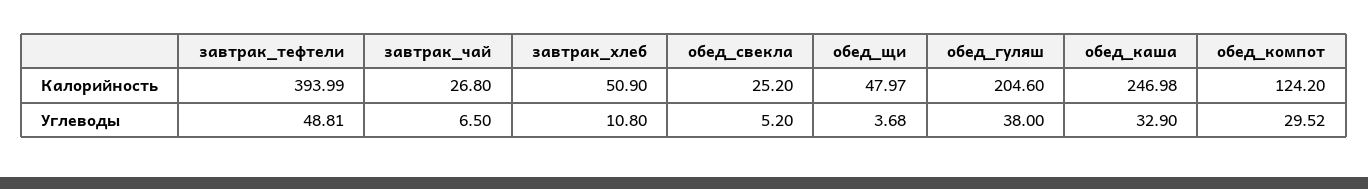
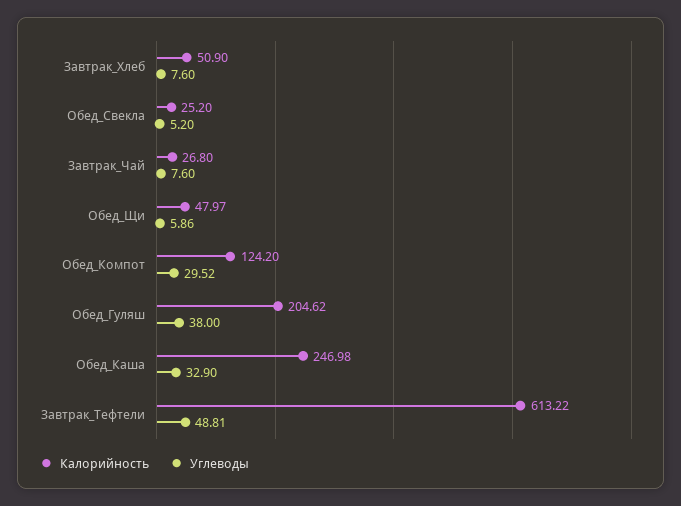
  {
    "Калорийность": {
-     "завтрак_тефтели": 393.99,
+     "завтрак_тефтели": 613.22,
      "завтрак_чай": 26.8,
      "завтрак_хлеб": 50.9,
      "обед_свекла": 25.2,
      "обед_щи": 47.97,
-     "обед_гуляш": 204.6,
+     "обед_гуляш": 204.62,
      "обед_каша": 246.98,
      "обед_компот": 124.2
    },
    "Углеводы": {
      "завтрак_тефтели": 48.81,
-     "завтрак_чай": 6.5,
+     "завтрак_чай": 7.6,
-     "завтрак_хлеб": 10.8,
+     "завтрак_хлеб": 7.6,
      "обед_свекла": 5.2,
-     "обед_щи": 3.68,
+     "обед_щи": 5.86,
      "обед_гуляш": 38,
      "обед_каша": 32.9,
      "обед_компот": 29.52
    }
  }

